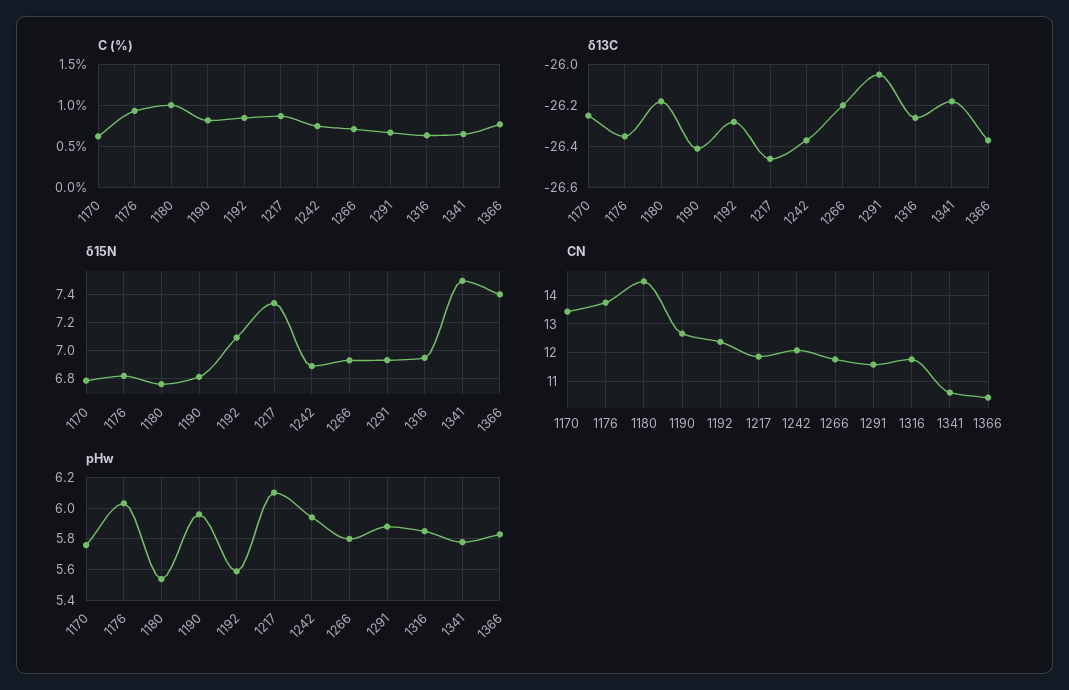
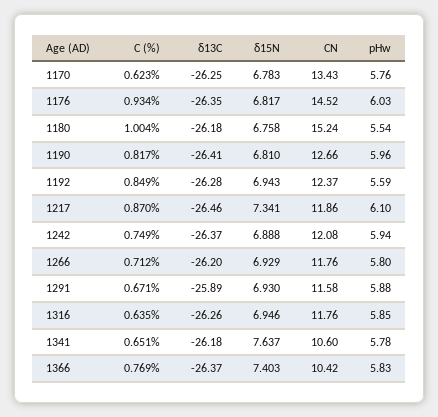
  {
    "C (%)": {
      "1170": 0.623,
      "1176": 0.934,
      "1180": 1.004,
      "1190": 0.817,
      "1192": 0.849,
      "1217": 0.87,
      "1242": 0.749,
      "1266": 0.712,
      "1291": 0.671,
      "1316": 0.635,
      "1341": 0.651,
      "1366": 0.769
    },
    "δ13C": {
      "1170": -26.25,
      "1176": -26.35,
      "1180": -26.18,
      "1190": -26.41,
      "1192": -26.28,
      "1217": -26.46,
      "1242": -26.37,
      "1266": -26.2,
-     "1291": -26.05,
+     "1291": -25.89,
      "1316": -26.26,
      "1341": -26.18,
      "1366": -26.37
    },
    "δ15N": {
      "1170": 6.783,
      "1176": 6.817,
      "1180": 6.758,
      "1190": 6.81,
-     "1192": 7.1,
+     "1192": 6.943,
      "1217": 7.341,
      "1242": 6.888,
      "1266": 6.929,
      "1291": 6.93,
      "1316": 6.946,
-     "1341": 7.5,
+     "1341": 7.637,
      "1366": 7.403
    },
    "CN": {
      "1170": 13.43,
-     "1176": 13.75,
+     "1176": 14.52,
-     "1180": 14.5,
+     "1180": 15.24,
      "1190": 12.66,
      "1192": 12.37,
      "1217": 11.86,
      "1242": 12.08,
      "1266": 11.76,
      "1291": 11.58,
      "1316": 11.76,
      "1341": 10.6,
      "1366": 10.42
    },
    "pHw": {
      "1170": 5.76,
      "1176": 6.03,
      "1180": 5.54,
      "1190": 5.96,
      "1192": 5.59,
      "1217": 6.1,
      "1242": 5.94,
      "1266": 5.8,
      "1291": 5.88,
      "1316": 5.85,
      "1341": 5.78,
      "1366": 5.83
    }
  }

